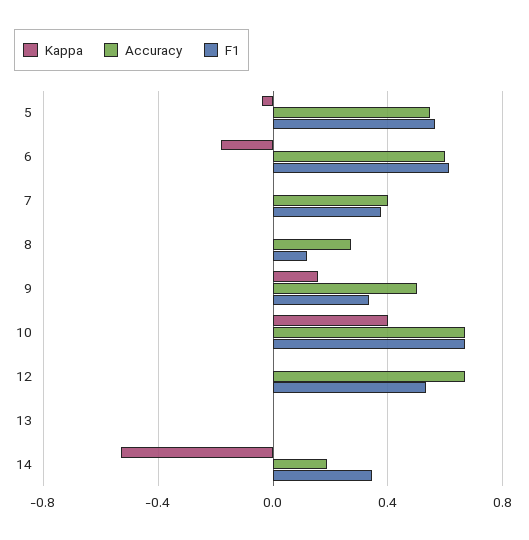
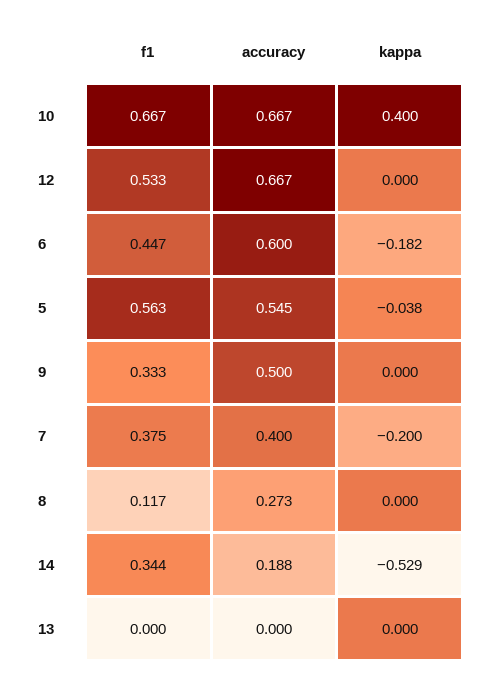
  {
    "Kappa": {
      "5": -0.038,
      "6": -0.182,
-     "7": 0,
+     "7": -0.2,
      "8": 0,
-     "9": 0.15,
+     "9": 0,
      "10": 0.4,
      "12": 0,
      "13": 0,
      "14": -0.529
    },
    "Accuracy": {
      "5": 0.545,
      "6": 0.6,
      "7": 0.4,
      "8": 0.273,
      "9": 0.5,
      "10": 0.667,
      "12": 0.667,
      "13": 0,
      "14": 0.188
    },
    "F1": {
      "5": 0.563,
-     "6": 0.6,
+     "6": 0.447,
      "7": 0.375,
      "8": 0.117,
      "9": 0.333,
      "10": 0.667,
      "12": 0.533,
      "13": 0,
      "14": 0.344
    }
  }

